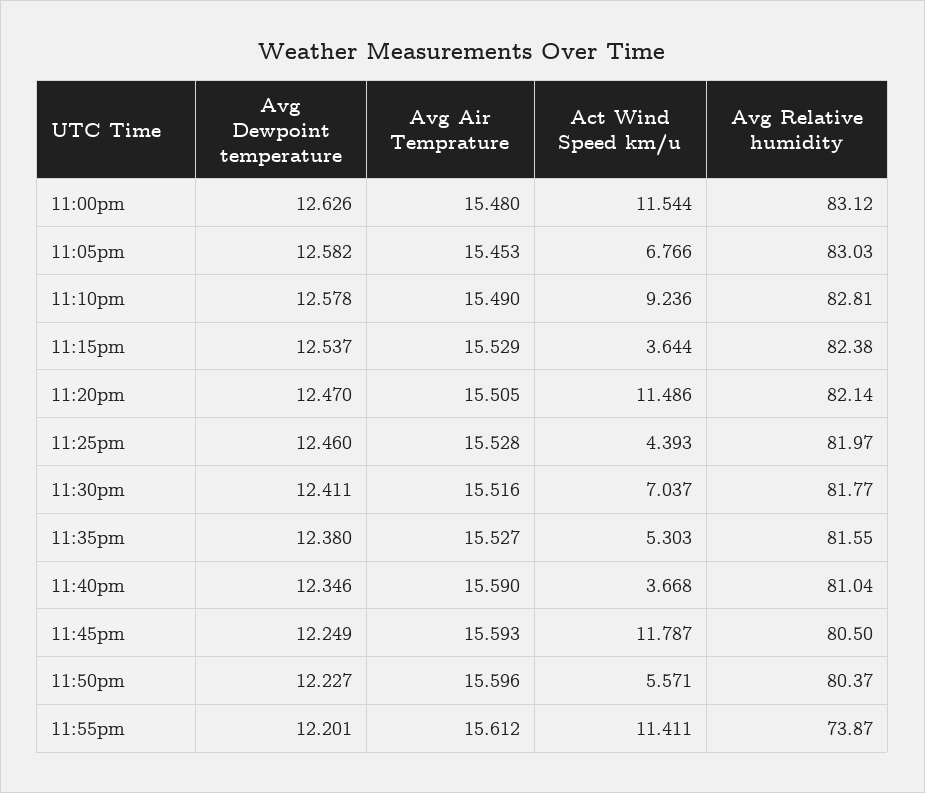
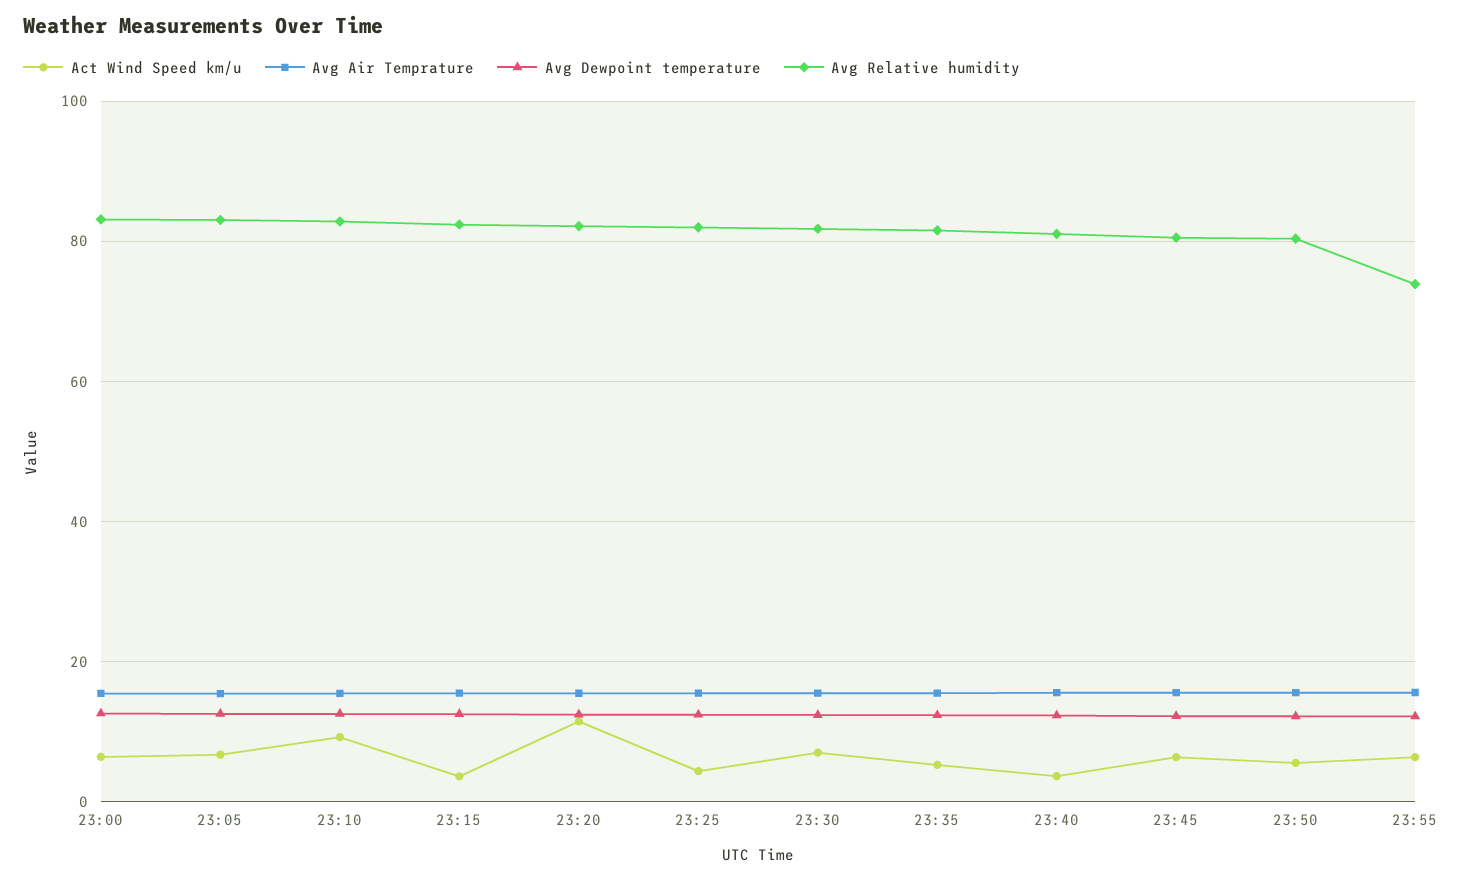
  {
    "Avg Dewpoint temperature": {
      "11:00pm": 12.626,
      "11:05pm": 12.582,
      "11:10pm": 12.578,
      "11:15pm": 12.537,
      "11:20pm": 12.47,
      "11:25pm": 12.46,
      "11:30pm": 12.411,
      "11:35pm": 12.38,
      "11:40pm": 12.346,
      "11:45pm": 12.249,
      "11:50pm": 12.227,
      "11:55pm": 12.201
    },
    "Avg Air Temprature": {
      "11:00pm": 15.48,
      "11:05pm": 15.453,
      "11:10pm": 15.49,
      "11:15pm": 15.529,
      "11:20pm": 15.505,
      "11:25pm": 15.528,
      "11:30pm": 15.516,
      "11:35pm": 15.527,
      "11:40pm": 15.59,
      "11:45pm": 15.593,
      "11:50pm": 15.596,
      "11:55pm": 15.612
    },
    "Act Wind Speed km/u": {
-     "11:00pm": 11.544,
+     "11:00pm": 6,
      "11:05pm": 6.766,
      "11:10pm": 9.236,
      "11:15pm": 3.644,
      "11:20pm": 11.486,
      "11:25pm": 4.393,
      "11:30pm": 7.037,
      "11:35pm": 5.303,
      "11:40pm": 3.668,
-     "11:45pm": 11.787,
+     "11:45pm": 6,
      "11:50pm": 5.571,
-     "11:55pm": 11.411
+     "11:55pm": 6
    },
    "Avg Relative humidity": {
      "11:00pm": 83.12,
      "11:05pm": 83.03,
      "11:10pm": 82.81,
      "11:15pm": 82.38,
      "11:20pm": 82.14,
      "11:25pm": 81.97,
      "11:30pm": 81.77,
      "11:35pm": 81.55,
      "11:40pm": 81.04,
      "11:45pm": 80.5,
      "11:50pm": 80.37,
      "11:55pm": 73.87
    }
  }

